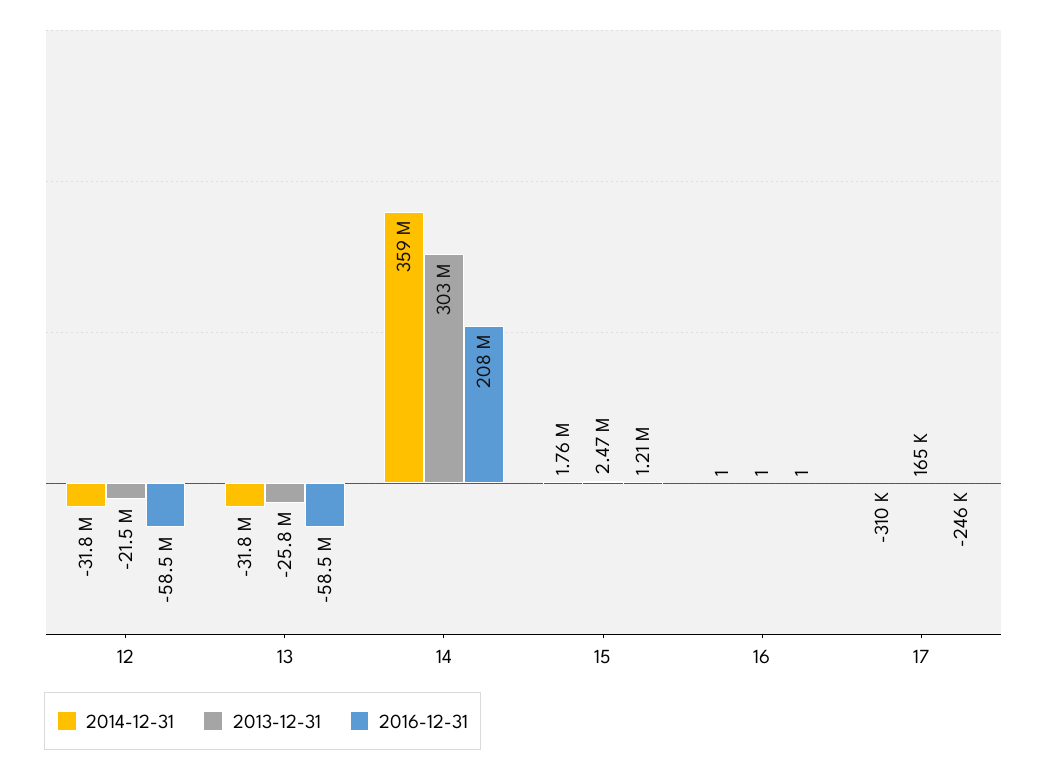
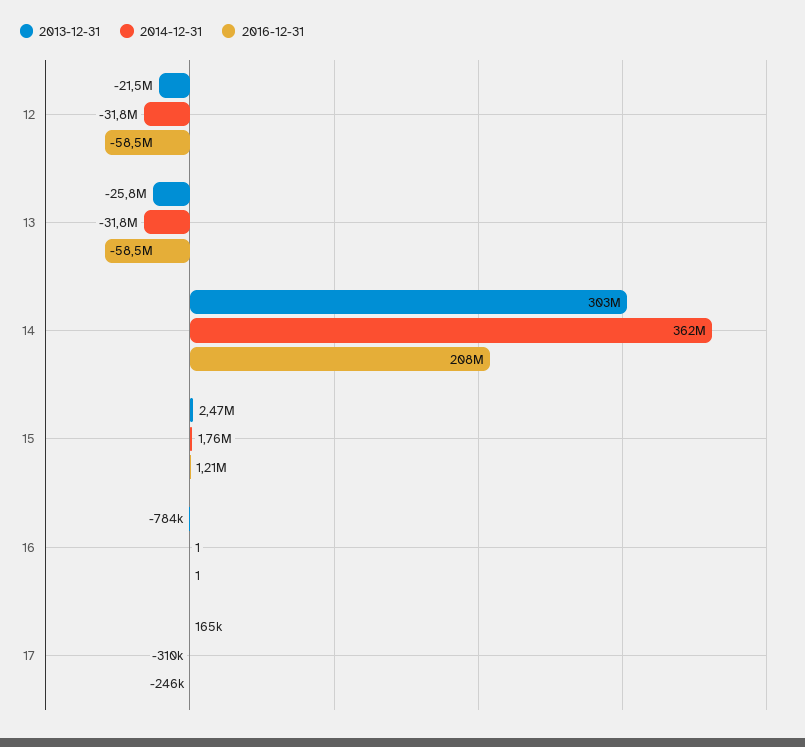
  {
    "2014-12-31": {
      "12": -31800000,
      "13": -31800000,
-     "14": 359000000,
+     "14": 362000000,
      "15": 1760000,
      "16": 1,
      "17": -310000
    },
    "2013-12-31": {
      "12": -21500000,
      "13": -25800000,
      "14": 303000000,
      "15": 2470000,
-     "16": 1,
+     "16": -784000,
      "17": 165000
    },
    "2016-12-31": {
      "12": -58500000,
      "13": -58500000,
      "14": 208000000,
      "15": 1210000,
      "16": 1,
      "17": -246000
    }
  }

